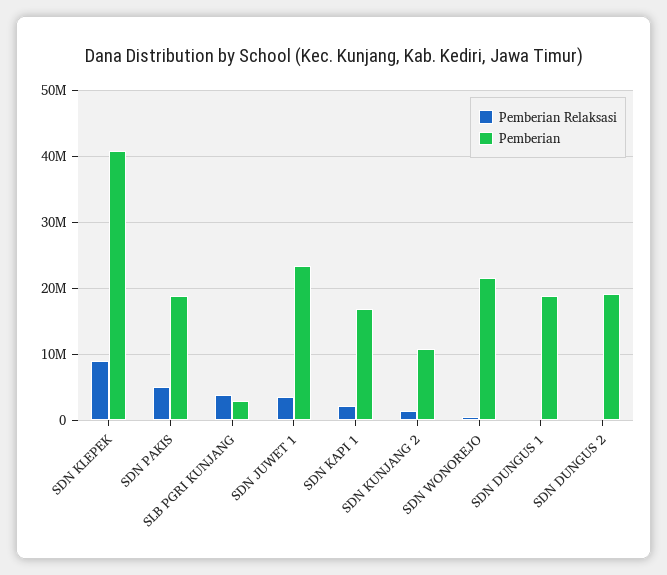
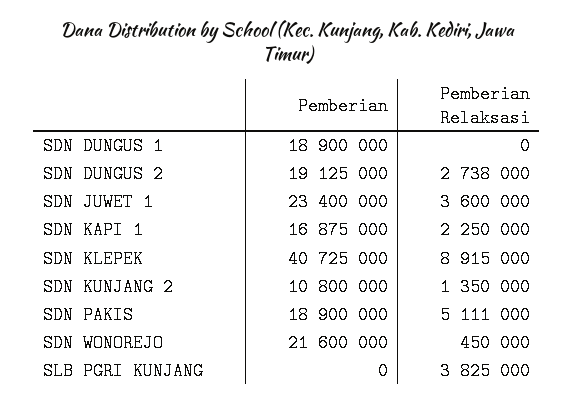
  {
    "Pemberian Relaksasi": {
      "SDN KLEPEK": 8915000,
      "SDN PAKIS": 5111000,
      "SLB PGRI KUNJANG": 3825000,
      "SDN JUWET 1": 3600000,
      "SDN KAPI 1": 2250000,
      "SDN KUNJANG 2": 1350000,
      "SDN WONOREJO": 450000,
      "SDN DUNGUS 1": 0,
-     "SDN DUNGUS 2": 0
+     "SDN DUNGUS 2": 2738000
    },
    "Pemberian": {
      "SDN KLEPEK": 40725000,
      "SDN PAKIS": 18900000,
-     "SLB PGRI KUNJANG": 3000000,
+     "SLB PGRI KUNJANG": 0,
      "SDN JUWET 1": 23400000,
      "SDN KAPI 1": 16875000,
      "SDN KUNJANG 2": 10800000,
      "SDN WONOREJO": 21600000,
      "SDN DUNGUS 1": 18900000,
      "SDN DUNGUS 2": 19125000
    }
  }

